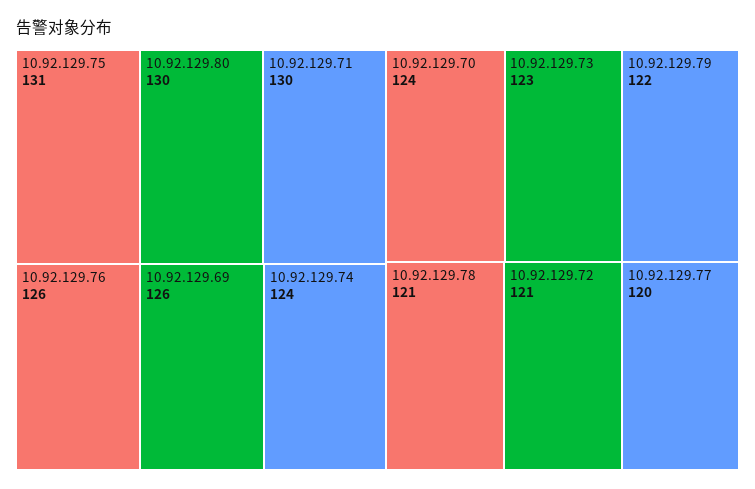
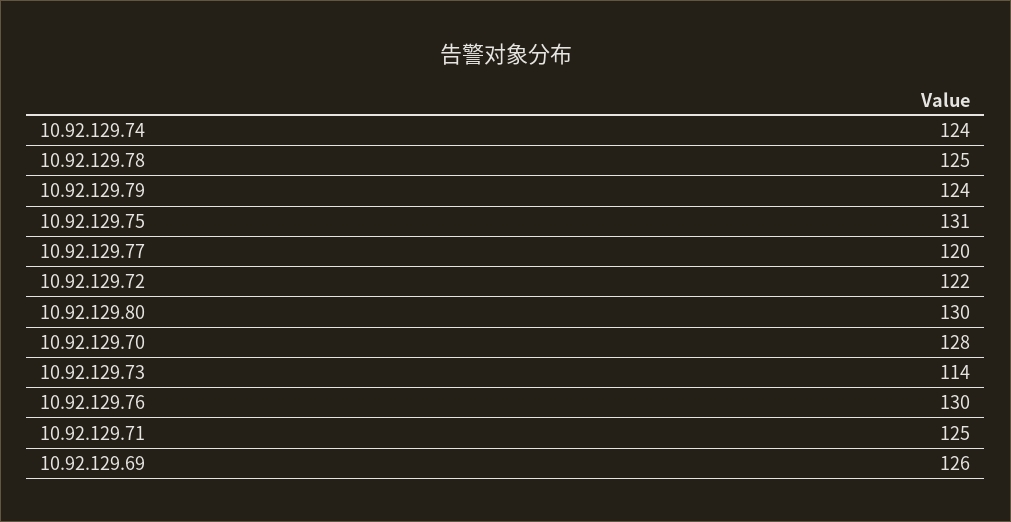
  {
    "10.92.129.75": 131,
    "10.92.129.80": 130,
-   "10.92.129.71": 130,
+   "10.92.129.71": 125,
-   "10.92.129.76": 126,
+   "10.92.129.76": 130,
    "10.92.129.69": 126,
    "10.92.129.74": 124,
-   "10.92.129.70": 124,
+   "10.92.129.70": 128,
-   "10.92.129.73": 123,
+   "10.92.129.73": 114,
-   "10.92.129.79": 122,
+   "10.92.129.79": 124,
-   "10.92.129.78": 121,
+   "10.92.129.78": 125,
-   "10.92.129.72": 121,
+   "10.92.129.72": 122,
    "10.92.129.77": 120
  }

